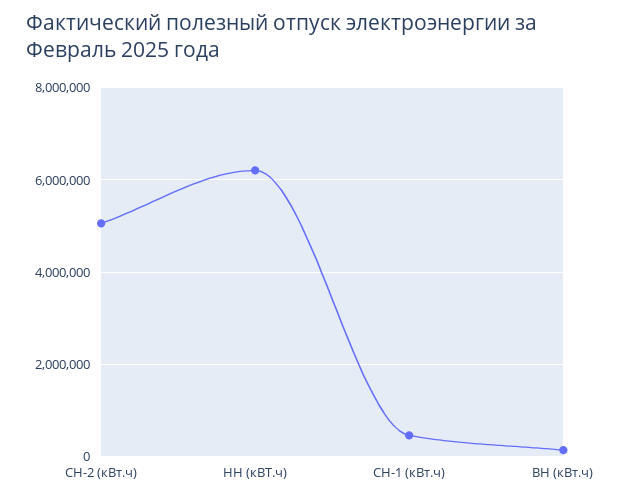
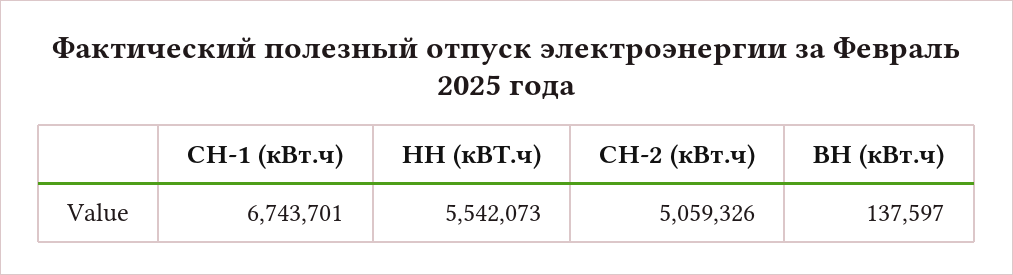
  {
    "СН-2 (кВт.ч)": 5059326,
-   "НН (кВТ.ч)": 6200000,
+   "НН (кВТ.ч)": 5542073,
-   "СН-1 (кВт.ч)": 400000,
+   "СН-1 (кВт.ч)": 6743701,
    "ВН (кВт.ч)": 137597
  }

